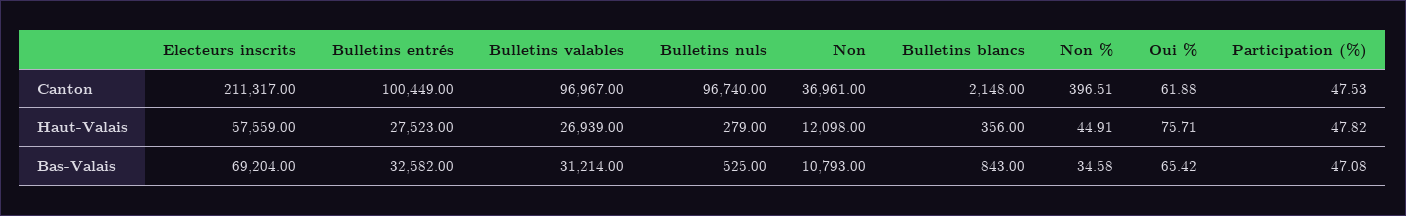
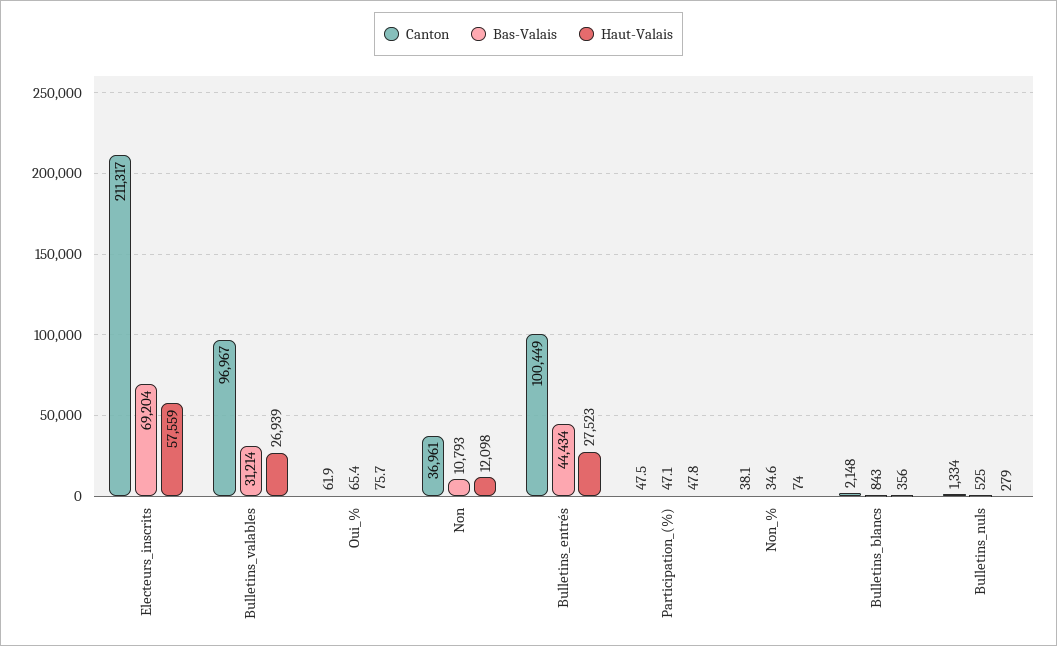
  {
    "Canton": {
      "Electeurs inscrits": 211317,
      "Bulletins entrés": 100449,
      "Bulletins valables": 96967,
-     "Bulletins nuls": 96740,
+     "Bulletins nuls": 1334,
      "Non": 36961,
      "Bulletins blancs": 2148,
-     "Non %": 396.51,
+     "Non %": 38.1,
      "Oui %": 61.88,
      "Participation (%)": 47.53
    },
    "Haut-Valais": {
      "Electeurs inscrits": 57559,
      "Bulletins entrés": 27523,
      "Bulletins valables": 26939,
      "Bulletins nuls": 279,
      "Non": 12098,
      "Bulletins blancs": 356,
-     "Non %": 44.91,
+     "Non %": 74,
      "Oui %": 75.71,
      "Participation (%)": 47.82
    },
    "Bas-Valais": {
      "Electeurs inscrits": 69204,
-     "Bulletins entrés": 32582,
+     "Bulletins entrés": 44434,
      "Bulletins valables": 31214,
      "Bulletins nuls": 525,
      "Non": 10793,
      "Bulletins blancs": 843,
      "Non %": 34.58,
      "Oui %": 65.42,
      "Participation (%)": 47.08
    }
  }

